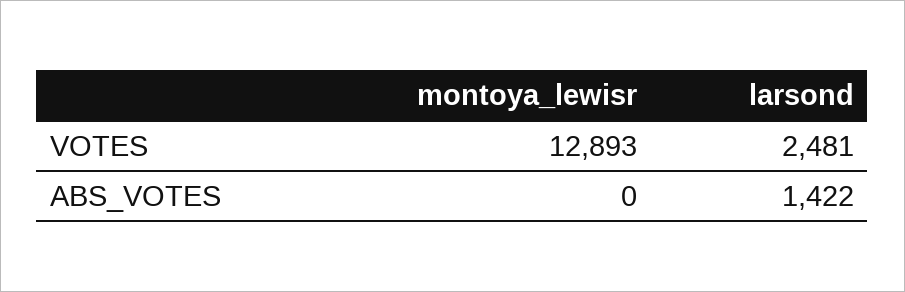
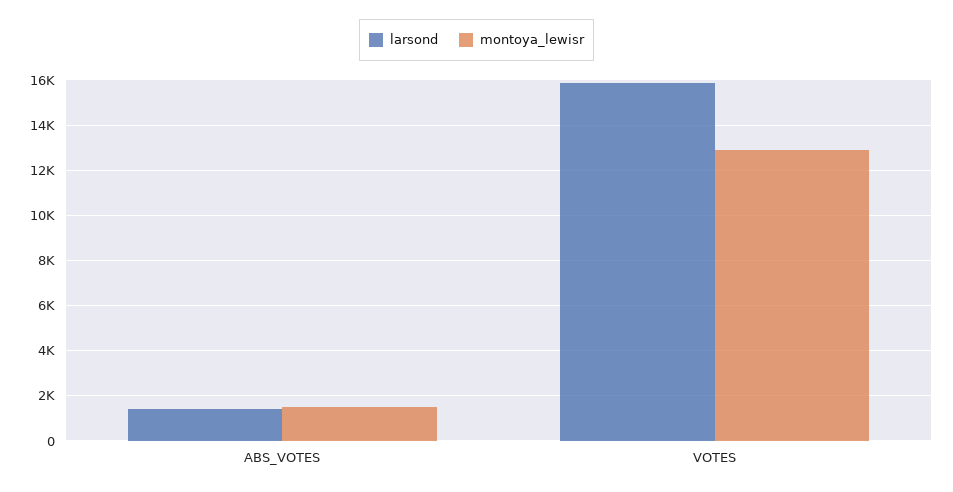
  {
    "montoya_lewisr": {
      "VOTES": 12893,
-     "ABS_VOTES": 0
+     "ABS_VOTES": 1500
    },
    "larsond": {
-     "VOTES": 2481,
+     "VOTES": 16000,
      "ABS_VOTES": 1422
    }
  }

